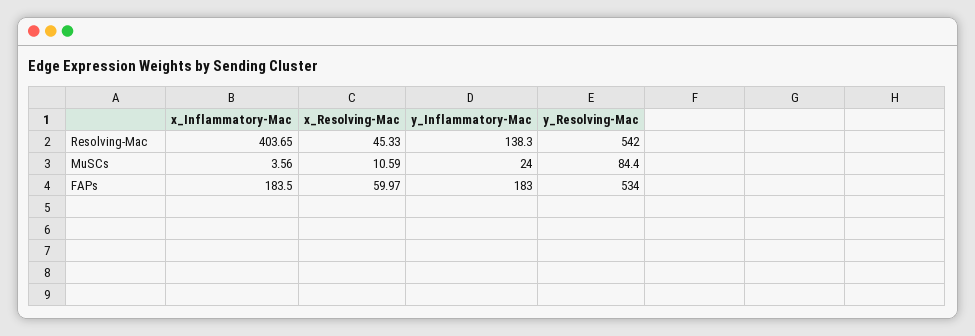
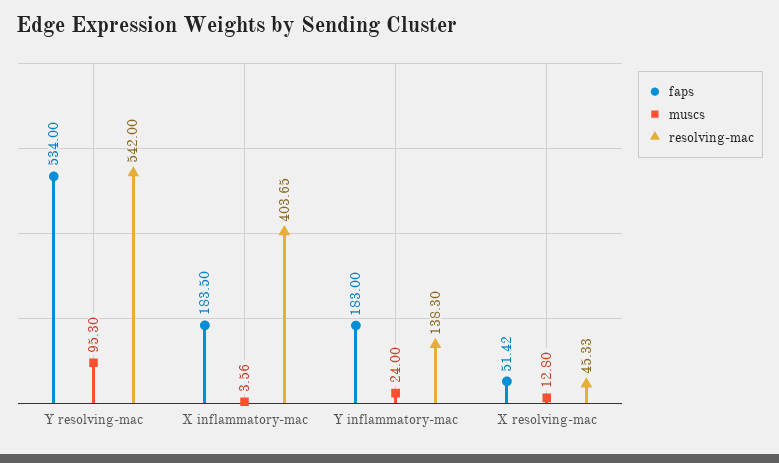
  {
    "Resolving-Mac": {
      "x_Inflammatory-Mac": 403.65,
      "x_Resolving-Mac": 45.33,
      "y_Inflammatory-Mac": 138.3,
      "y_Resolving-Mac": 542
    },
    "MuSCs": {
      "x_Inflammatory-Mac": 3.56,
-     "x_Resolving-Mac": 10.59,
+     "x_Resolving-Mac": 12.8,
      "y_Inflammatory-Mac": 24,
-     "y_Resolving-Mac": 84.4
+     "y_Resolving-Mac": 95.3
    },
    "FAPs": {
      "x_Inflammatory-Mac": 183.5,
-     "x_Resolving-Mac": 59.97,
+     "x_Resolving-Mac": 51.42,
      "y_Inflammatory-Mac": 183,
      "y_Resolving-Mac": 534
    }
  }

